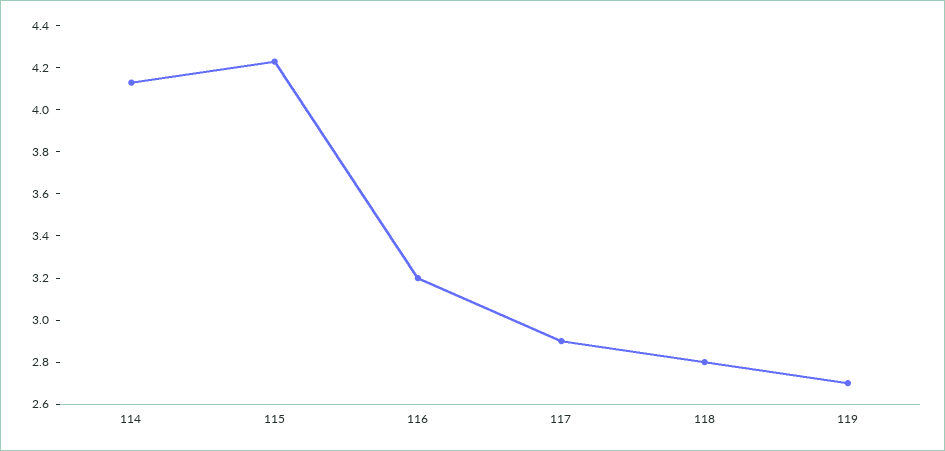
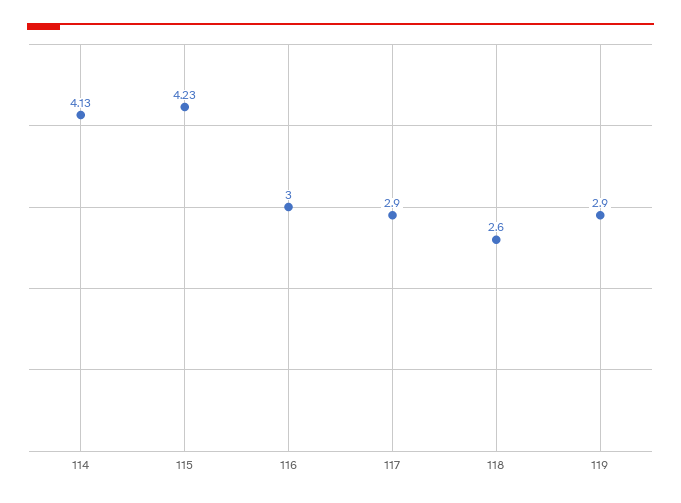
  {
    "114": 4.13,
    "115": 4.23,
-   "116": 3.2,
+   "116": 3,
    "117": 2.9,
-   "118": 2.8,
+   "118": 2.6,
-   "119": 2.7
+   "119": 2.9
  }

